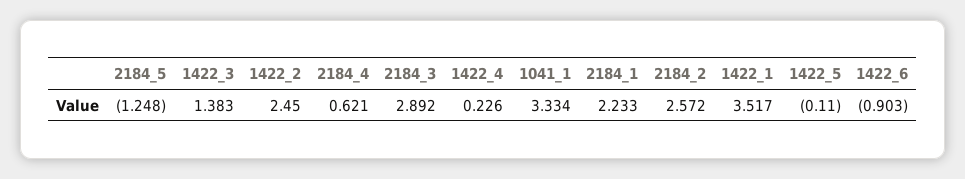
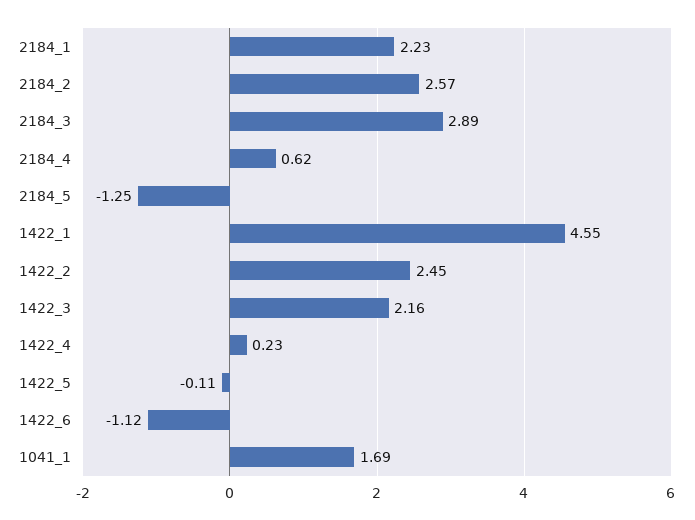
  {
    "2184_5": -1.248,
-   "1422_3": 1.383,
+   "1422_3": 2.16,
    "1422_2": 2.45,
    "2184_4": 0.621,
    "2184_3": 2.892,
    "1422_4": 0.226,
-   "1041_1": 3.334,
+   "1041_1": 1.69,
    "2184_1": 2.233,
    "2184_2": 2.572,
-   "1422_1": 3.517,
+   "1422_1": 4.55,
    "1422_5": -0.11,
-   "1422_6": -0.903
+   "1422_6": -1.12
  }

